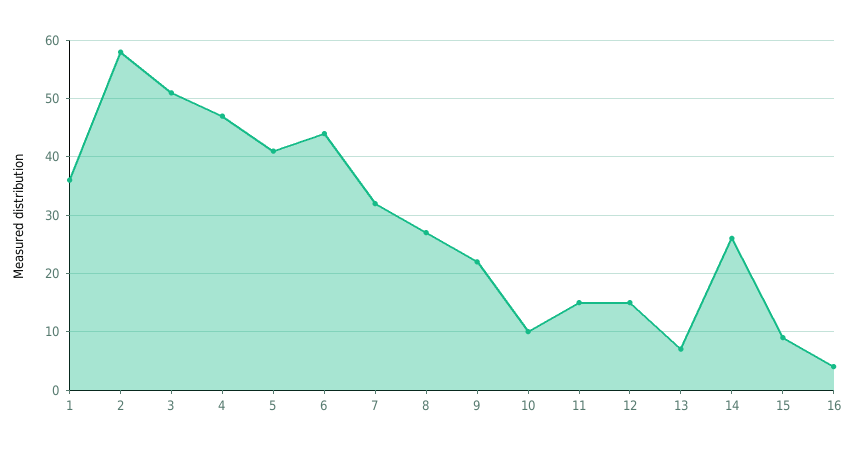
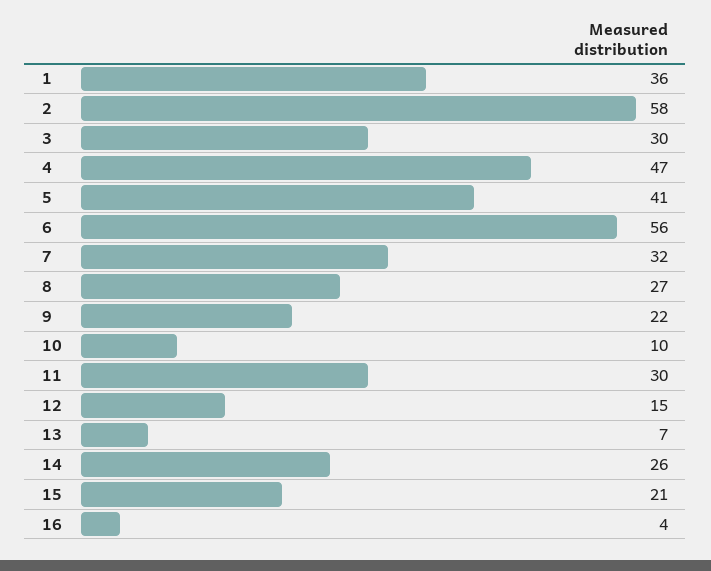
  {
    "1": 36,
    "2": 58,
-   "3": 50,
+   "3": 30,
    "4": 47,
    "5": 41,
-   "6": 45,
+   "6": 56,
    "7": 32,
    "8": 27,
    "9": 22,
    "10": 10,
-   "11": 15,
+   "11": 30,
    "12": 15,
    "13": 7,
    "14": 26,
-   "15": 10,
+   "15": 21,
    "16": 4
  }

